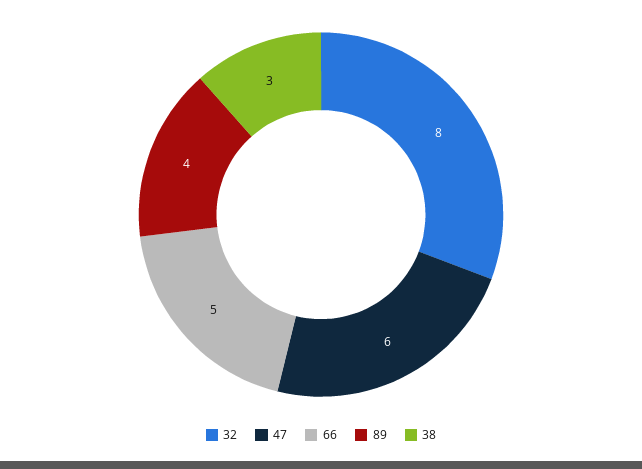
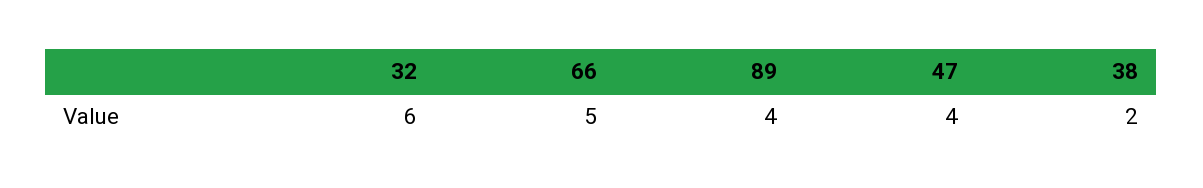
  {
-   "32": 8,
+   "32": 6,
-   "47": 6,
+   "47": 4,
    "66": 5,
    "89": 4,
-   "38": 3
+   "38": 2
  }

